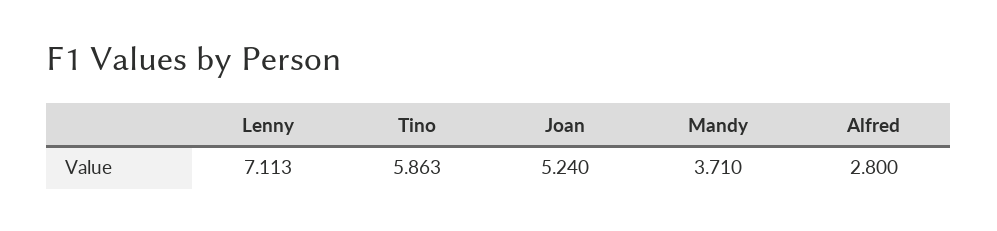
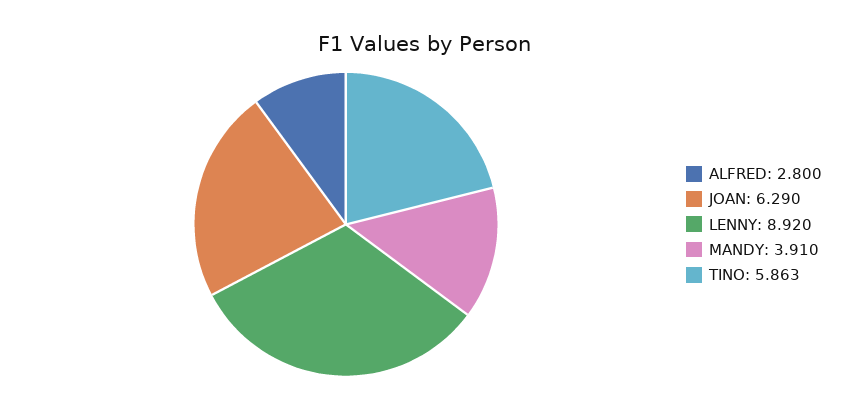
  {
-   "Lenny": 7.113,
+   "Lenny": 8.92,
    "Tino": 5.863,
-   "Joan": 5.24,
+   "Joan": 6.29,
-   "Mandy": 3.71,
+   "Mandy": 3.91,
    "Alfred": 2.8
  }

